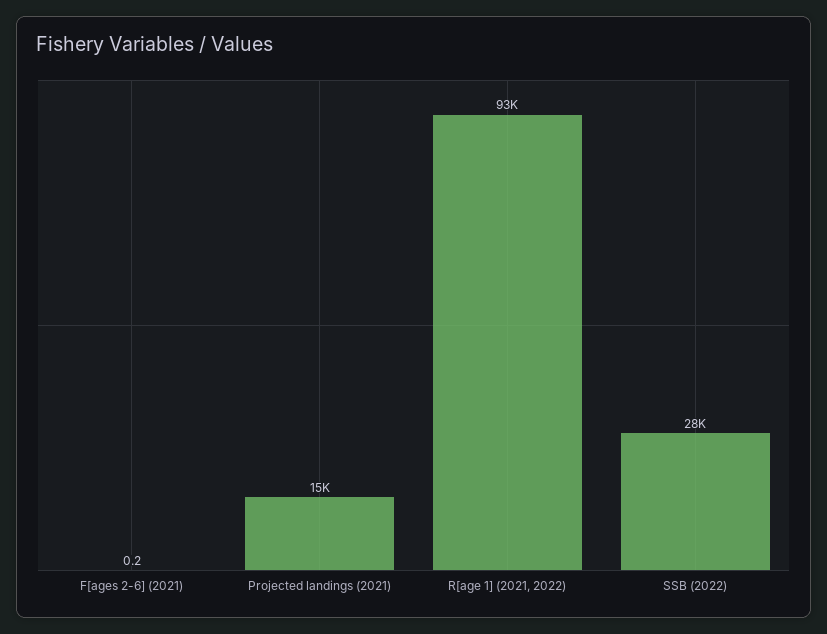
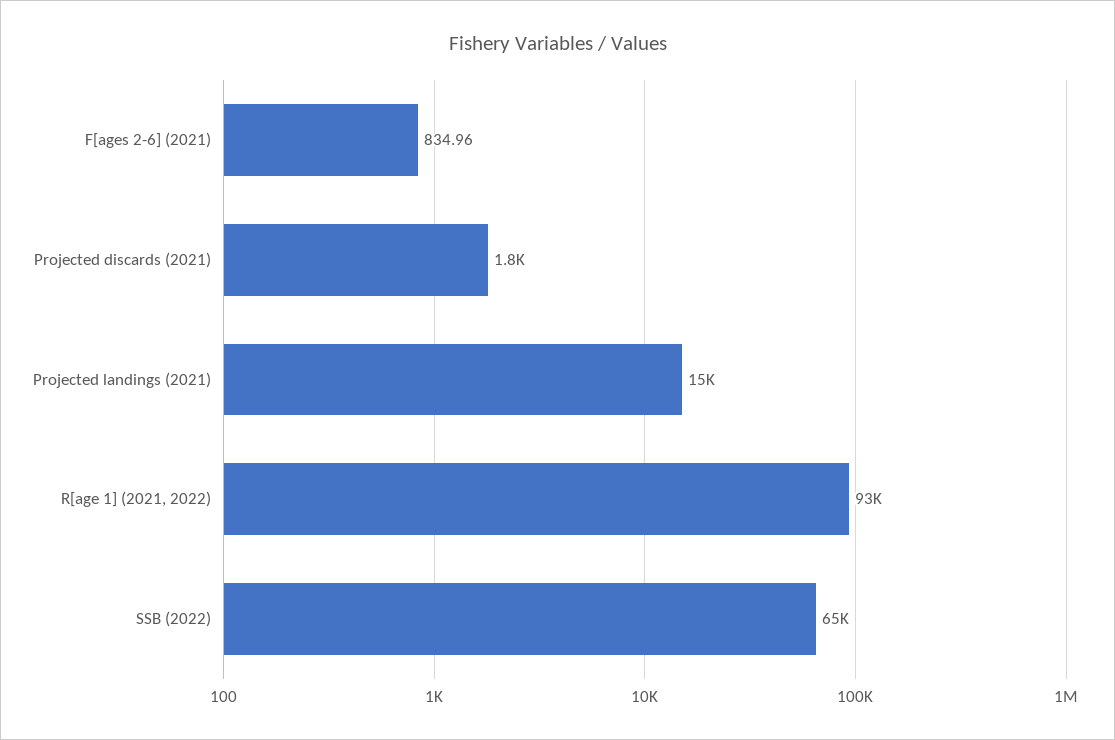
  {
-   "F[ages 2-6] (2021)": 0.2,
+   "F[ages 2-6] (2021)": 834.96,
    "Projected landings (2021)": 15000,
    "R[age 1] (2021, 2022)": 93000,
-   "SSB (2022)": 28000
+   "SSB (2022)": 65000,
+   "Projected discards (2021)": 1800
  }

